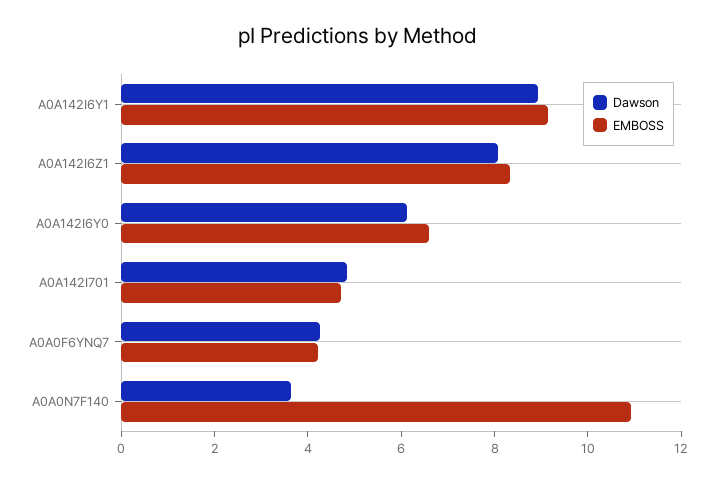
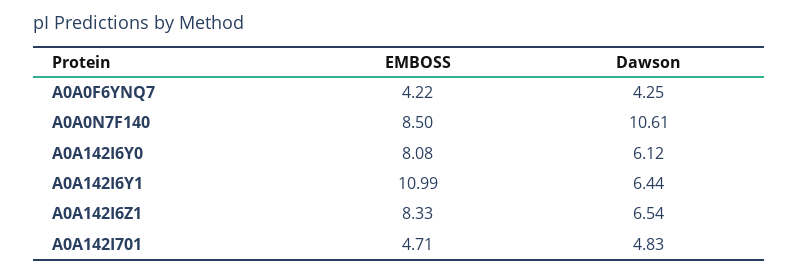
  {
    "Dawson": {
-     "A0A142I6Y1": 9,
+     "A0A142I6Y1": 6.44,
-     "A0A142I6Z1": 8,
+     "A0A142I6Z1": 6.54,
      "A0A142I6Y0": 6.12,
      "A0A142I701": 4.83,
      "A0A0F6YNQ7": 4.25,
-     "A0A0N7F140": 3.5
+     "A0A0N7F140": 10.61
    },
    "EMBOSS": {
-     "A0A142I6Y1": 9,
+     "A0A142I6Y1": 10.99,
      "A0A142I6Z1": 8.33,
-     "A0A142I6Y0": 6.5,
+     "A0A142I6Y0": 8.08,
      "A0A142I701": 4.71,
      "A0A0F6YNQ7": 4.22,
-     "A0A0N7F140": 11
+     "A0A0N7F140": 8.5
    }
  }

